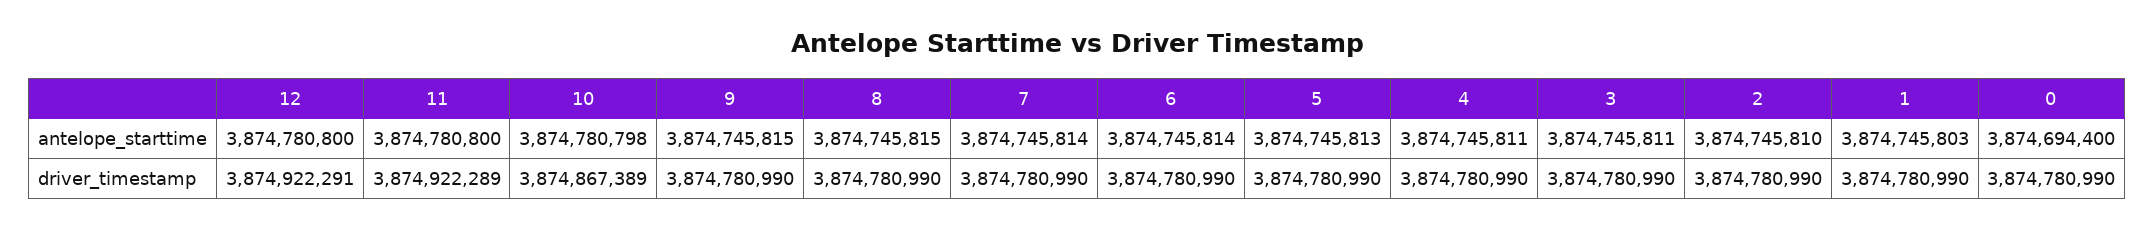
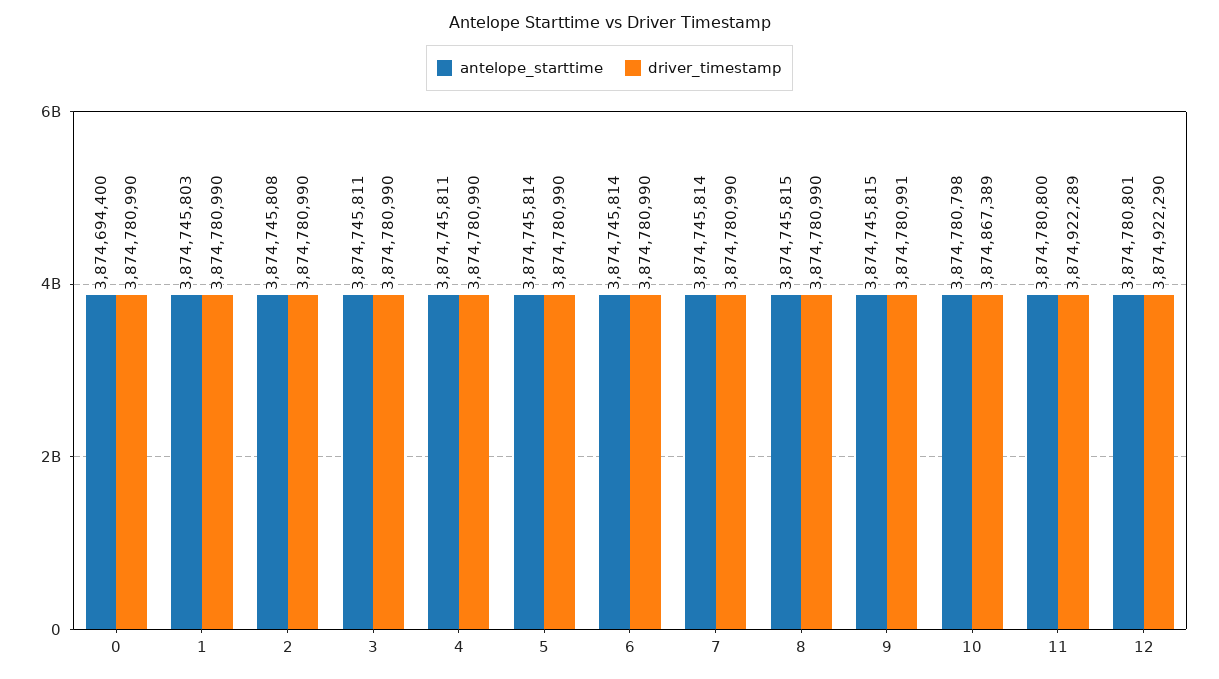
  {
    "antelope_starttime": {
-     "12": 3874780800,
+     "12": 3874780801,
      "11": 3874780800,
      "10": 3874780798,
      "9": 3874745815,
      "8": 3874745815,
      "7": 3874745814,
      "6": 3874745814,
-     "5": 3874745813,
+     "5": 3874745814,
      "4": 3874745811,
      "3": 3874745811,
-     "2": 3874745810,
+     "2": 3874745808,
      "1": 3874745803,
      "0": 3874694400
    },
    "driver_timestamp": {
-     "12": 3874922291,
+     "12": 3874922290,
      "11": 3874922289,
      "10": 3874867389,
-     "9": 3874780990,
+     "9": 3874780991,
      "8": 3874780990,
      "7": 3874780990,
      "6": 3874780990,
      "5": 3874780990,
      "4": 3874780990,
      "3": 3874780990,
      "2": 3874780990,
      "1": 3874780990,
      "0": 3874780990
    }
  }

